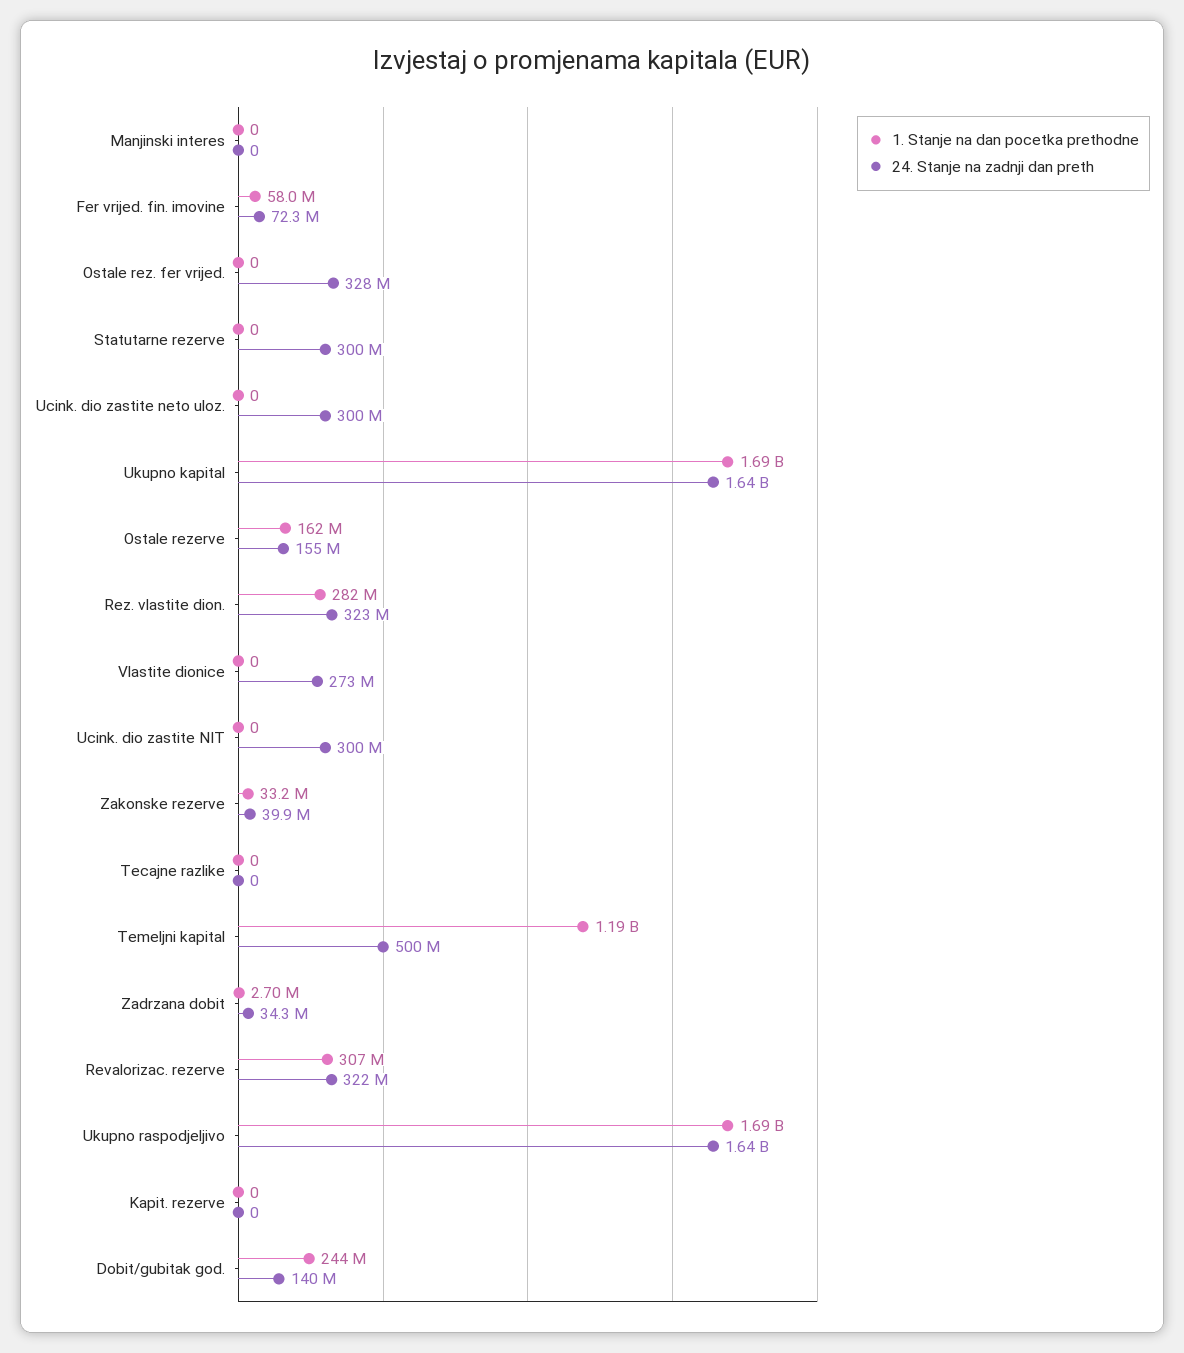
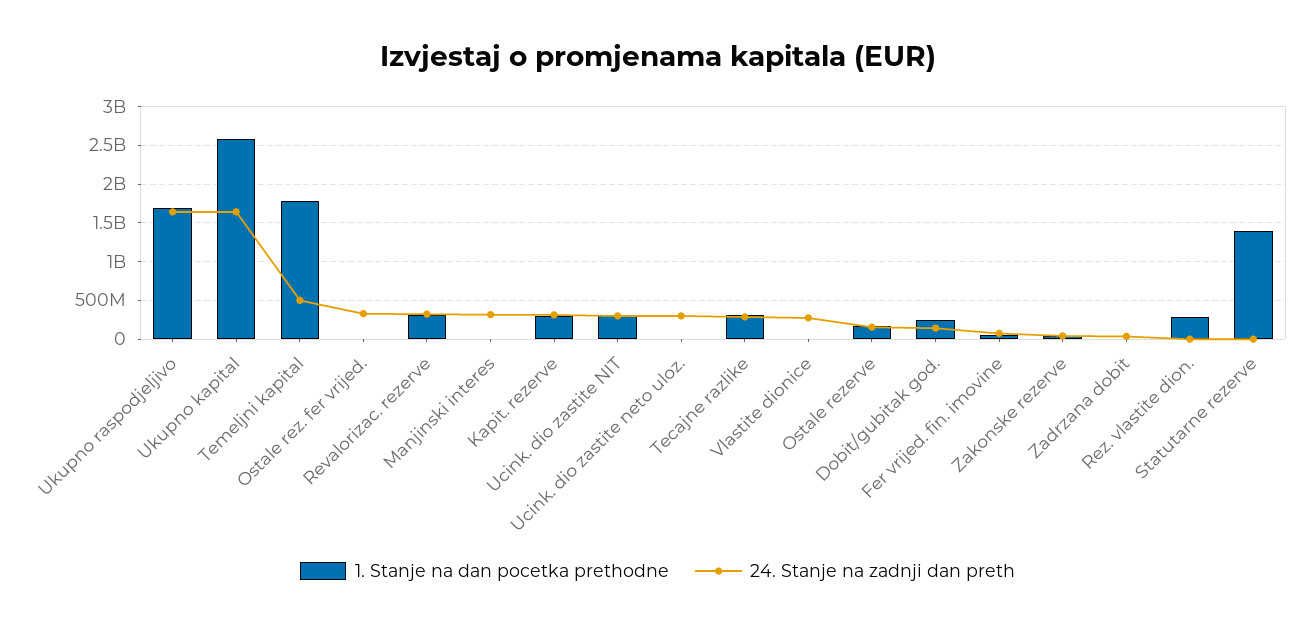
  {
    "1. Stanje na dan pocetka prethodne": {
      "Manjinski interes": 0,
      "Fer vrijed. fin. imovine": 58000000,
      "Ostale rez. fer vrijed.": 0,
-     "Statutarne rezerve": 0,
+     "Statutarne rezerve": 1400000000,
      "Ucink. dio zastite neto uloz.": 0,
-     "Ukupno kapital": 1690000000,
+     "Ukupno kapital": 2600000000,
      "Ostale rezerve": 162000000,
      "Rez. vlastite dion.": 282000000,
      "Vlastite dionice": 0,
-     "Ucink. dio zastite NIT": 0,
+     "Ucink. dio zastite NIT": 300000000,
      "Zakonske rezerve": 33200000,
-     "Tecajne razlike": 0,
+     "Tecajne razlike": 300000000,
-     "Temeljni kapital": 1190000000,
+     "Temeljni kapital": 1800000000,
      "Zadrzana dobit": 2700000,
      "Revalorizac. rezerve": 307000000,
      "Ukupno raspodjeljivo": 1690000000,
-     "Kapit. rezerve": 0,
+     "Kapit. rezerve": 300000000,
      "Dobit/gubitak god.": 244000000
    },
    "24. Stanje na zadnji dan preth": {
-     "Manjinski interes": 0,
+     "Manjinski interes": 300000000,
      "Fer vrijed. fin. imovine": 72300000,
      "Ostale rez. fer vrijed.": 328000000,
-     "Statutarne rezerve": 300000000,
+     "Statutarne rezerve": 0,
      "Ucink. dio zastite neto uloz.": 300000000,
      "Ukupno kapital": 1640000000,
      "Ostale rezerve": 155000000,
-     "Rez. vlastite dion.": 323000000,
+     "Rez. vlastite dion.": 0,
      "Vlastite dionice": 273000000,
      "Ucink. dio zastite NIT": 300000000,
      "Zakonske rezerve": 39900000,
-     "Tecajne razlike": 0,
+     "Tecajne razlike": 300000000,
      "Temeljni kapital": 500000000,
      "Zadrzana dobit": 34300000,
      "Revalorizac. rezerve": 322000000,
      "Ukupno raspodjeljivo": 1640000000,
-     "Kapit. rezerve": 0,
+     "Kapit. rezerve": 300000000,
      "Dobit/gubitak god.": 140000000
    }
  }

